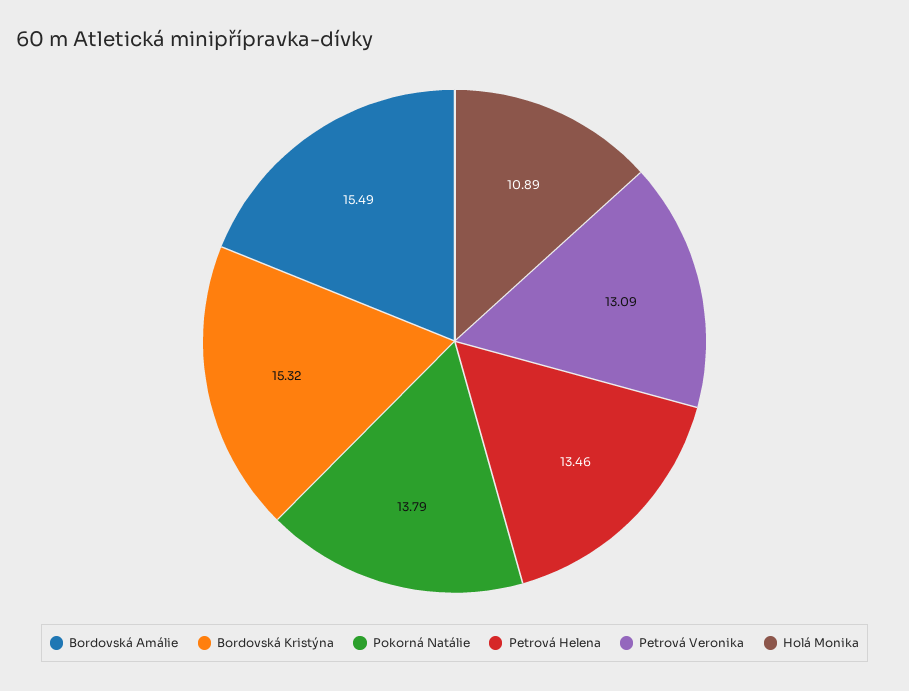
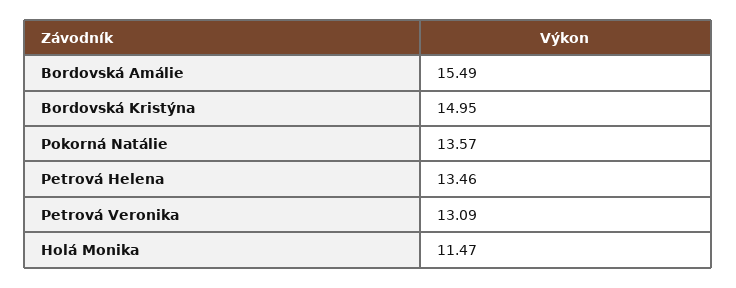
  {
    "Bordovská Amálie": 15.49,
-   "Bordovská Kristýna": 15.32,
+   "Bordovská Kristýna": 14.95,
-   "Pokorná Natálie": 13.79,
+   "Pokorná Natálie": 13.57,
    "Petrová Helena": 13.46,
    "Petrová Veronika": 13.09,
-   "Holá Monika": 10.89
+   "Holá Monika": 11.47
  }

